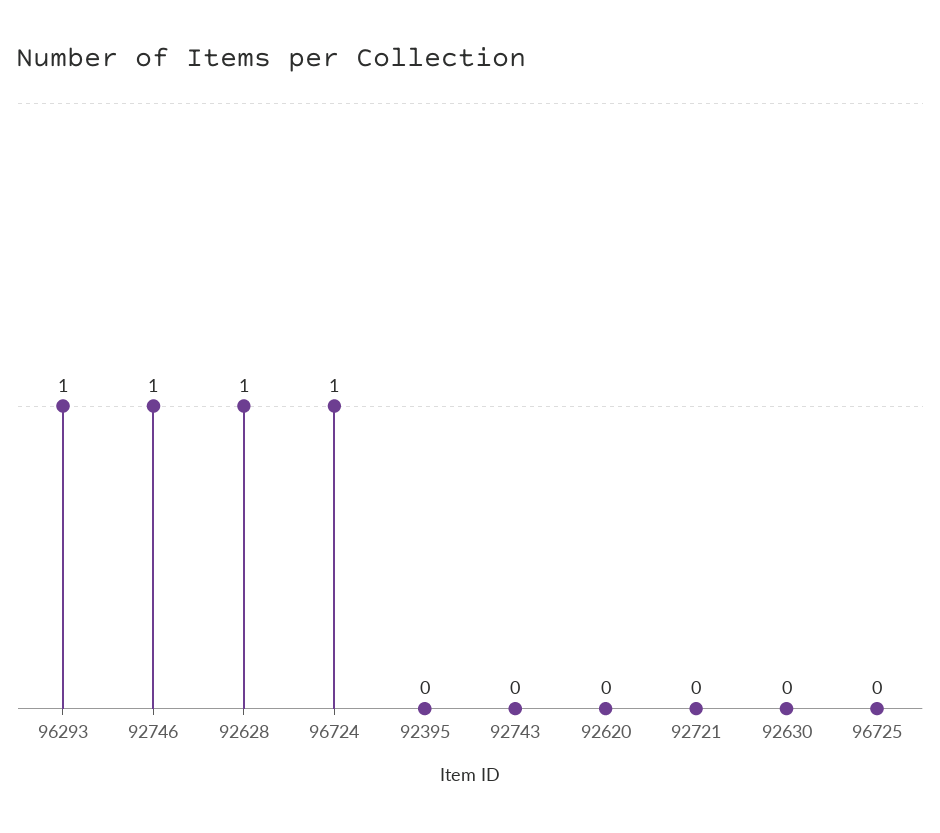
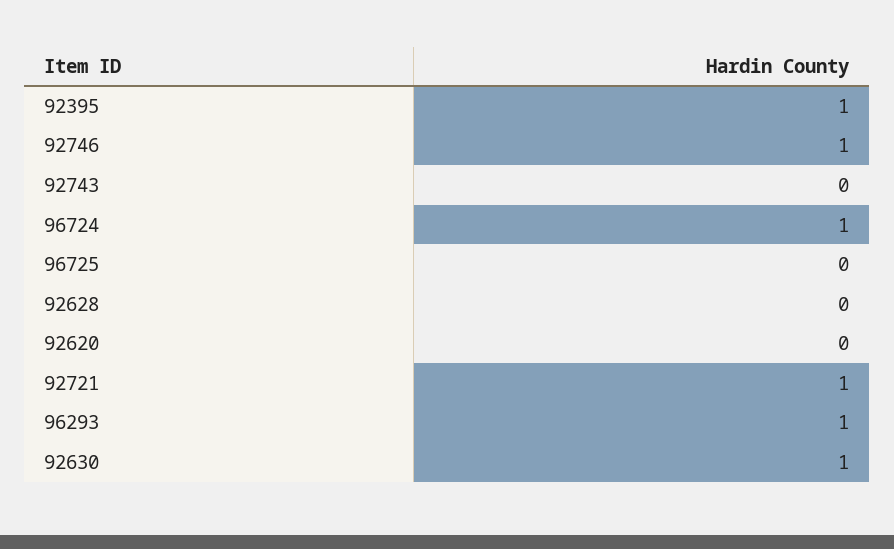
  {
    "96293": 1,
    "92746": 1,
-   "92628": 1,
+   "92628": 0,
    "96724": 1,
-   "92395": 0,
+   "92395": 1,
    "92743": 0,
    "92620": 0,
-   "92721": 0,
+   "92721": 1,
-   "92630": 0,
+   "92630": 1,
    "96725": 0
  }

